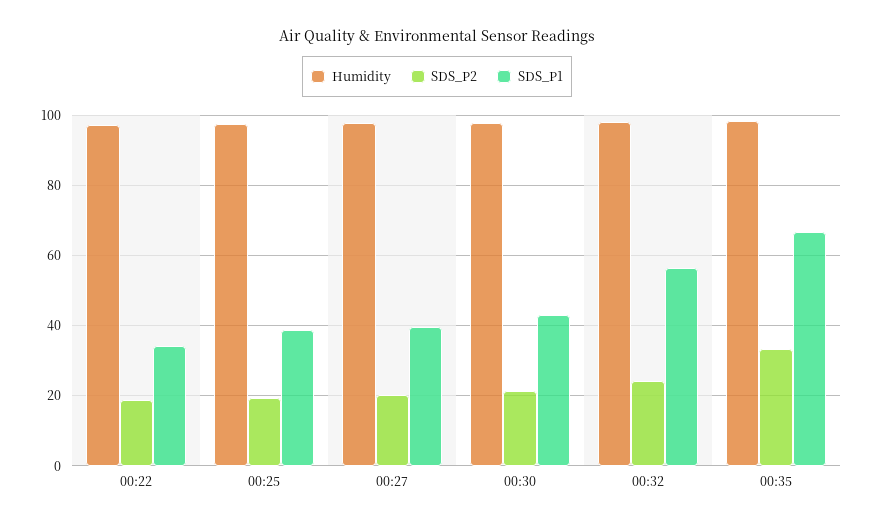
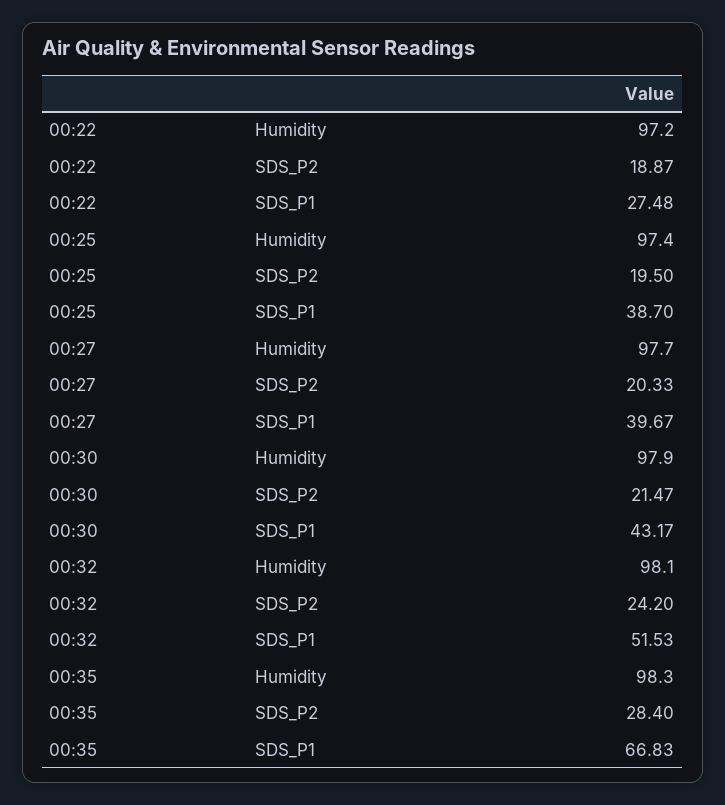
  {
    "Humidity": {
      "00:22": 97.2,
      "00:25": 97.4,
      "00:27": 97.7,
      "00:30": 97.9,
      "00:32": 98.1,
      "00:35": 98.3
    },
    "SDS_P2": {
      "00:22": 18.87,
      "00:25": 19.5,
      "00:27": 20.33,
      "00:30": 21.47,
      "00:32": 24.2,
-     "00:35": 34
+     "00:35": 28.4
    },
    "SDS_P1": {
-     "00:22": 34,
+     "00:22": 27.48,
      "00:25": 38.7,
      "00:27": 39.67,
      "00:30": 43.17,
-     "00:32": 56,
+     "00:32": 51.53,
      "00:35": 66.83
    }
  }

